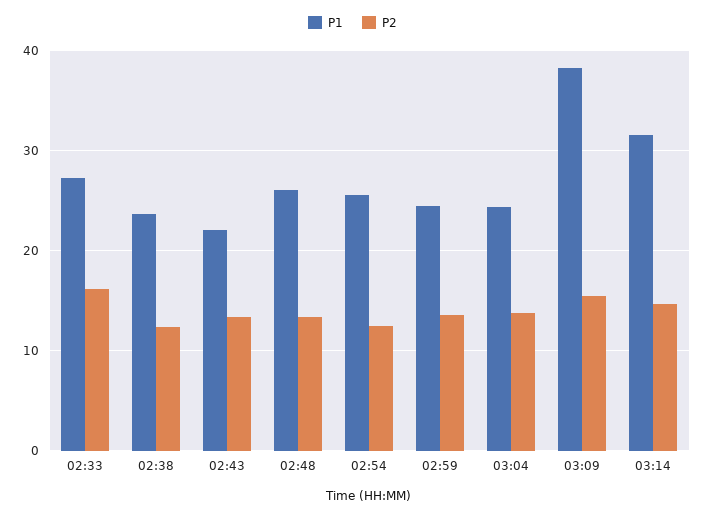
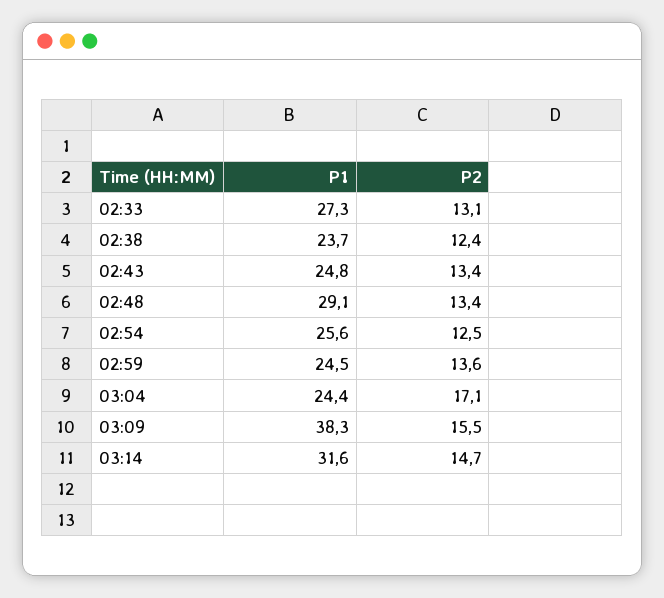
  {
    "P1": {
      "02:33": 27.3,
      "02:38": 23.7,
-     "02:43": 22,
+     "02:43": 24.8,
-     "02:48": 26,
+     "02:48": 29.1,
      "02:54": 25.6,
      "02:59": 24.5,
      "03:04": 24.4,
      "03:09": 38.3,
      "03:14": 31.6
    },
    "P2": {
-     "02:33": 16,
+     "02:33": 13.1,
      "02:38": 12.4,
      "02:43": 13.4,
      "02:48": 13.4,
      "02:54": 12.5,
      "02:59": 13.6,
-     "03:04": 14,
+     "03:04": 17.1,
      "03:09": 15.5,
      "03:14": 14.7
    }
  }

